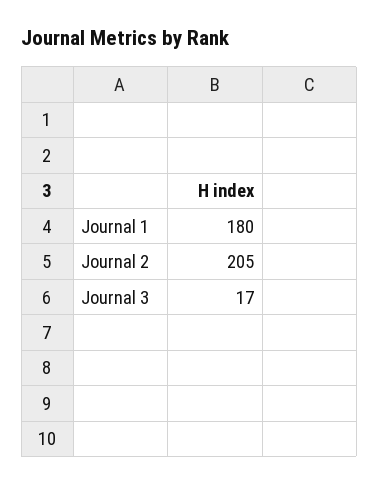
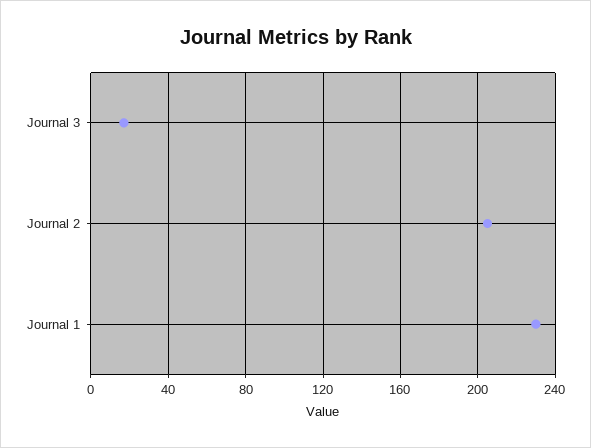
  {
-   "Journal 1": 180,
+   "Journal 1": 230,
    "Journal 2": 205,
    "Journal 3": 17
  }

